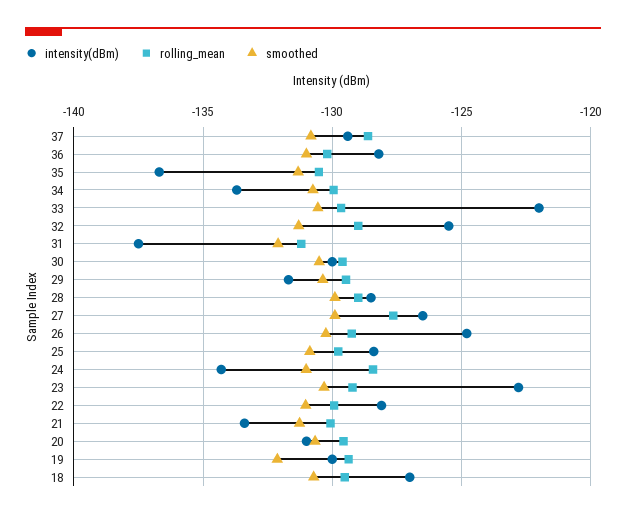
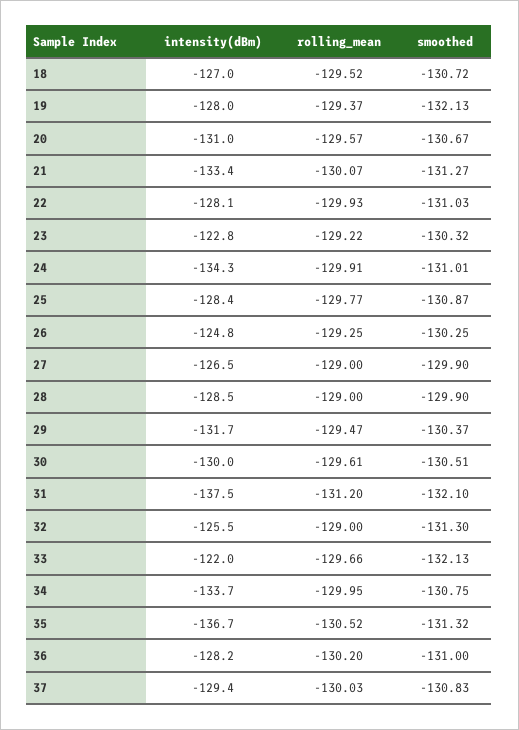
  {
    "intensity(dBm)": {
      "37": -129.4,
      "36": -128.2,
      "35": -136.7,
      "34": -133.7,
      "33": -122,
      "32": -125.5,
      "31": -137.5,
      "30": -130,
      "29": -131.7,
      "28": -128.5,
      "27": -126.5,
      "26": -124.8,
      "25": -128.4,
      "24": -134.3,
      "23": -122.8,
      "22": -128.1,
      "21": -133.4,
      "20": -131,
-     "19": -130,
+     "19": -128,
      "18": -127
    },
    "rolling_mean": {
-     "37": -128.5,
+     "37": -130.03,
      "36": -130.2,
      "35": -130.52,
      "34": -129.95,
      "33": -129.66,
      "32": -129,
      "31": -131.2,
      "30": -129.61,
      "29": -129.47,
      "28": -129,
-     "27": -127.5,
+     "27": -129,
      "26": -129.25,
      "25": -129.77,
-     "24": -128.5,
+     "24": -129.91,
      "23": -129.22,
      "22": -129.93,
      "21": -130.07,
      "20": -129.57,
      "19": -129.37,
      "18": -129.52
    },
    "smoothed": {
      "37": -130.83,
      "36": -131,
      "35": -131.32,
      "34": -130.75,
-     "33": -130.5,
+     "33": -132.13,
      "32": -131.3,
      "31": -132.1,
      "30": -130.51,
      "29": -130.37,
      "28": -129.9,
      "27": -129.9,
      "26": -130.25,
      "25": -130.87,
      "24": -131.01,
      "23": -130.32,
      "22": -131.03,
      "21": -131.27,
      "20": -130.67,
      "19": -132.13,
      "18": -130.72
    }
  }

